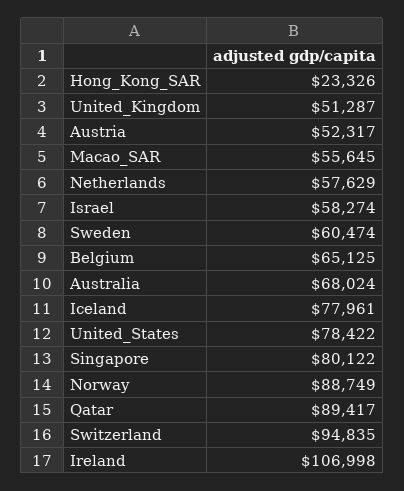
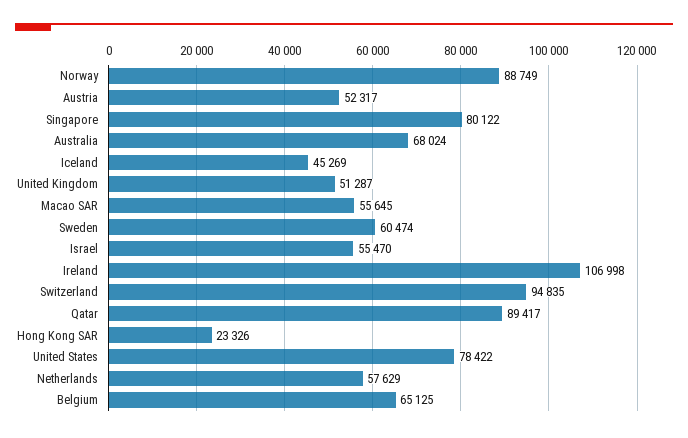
  {
    "Hong_Kong_SAR": 23326,
    "United_Kingdom": 51287,
    "Austria": 52317,
    "Macao_SAR": 55645,
    "Netherlands": 57629,
-   "Israel": 58274,
+   "Israel": 55470,
    "Sweden": 60474,
    "Belgium": 65125,
    "Australia": 68024,
-   "Iceland": 77961,
+   "Iceland": 45269,
    "United_States": 78422,
    "Singapore": 80122,
    "Norway": 88749,
    "Qatar": 89417,
    "Switzerland": 94835,
    "Ireland": 106998
  }

